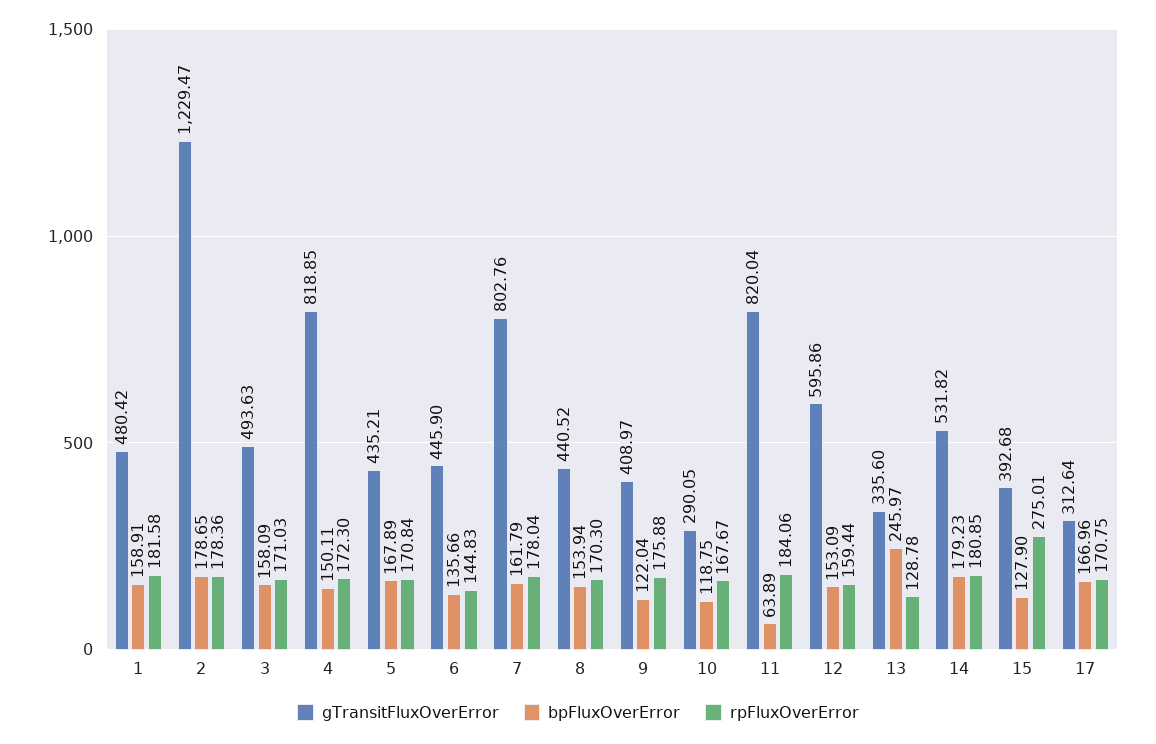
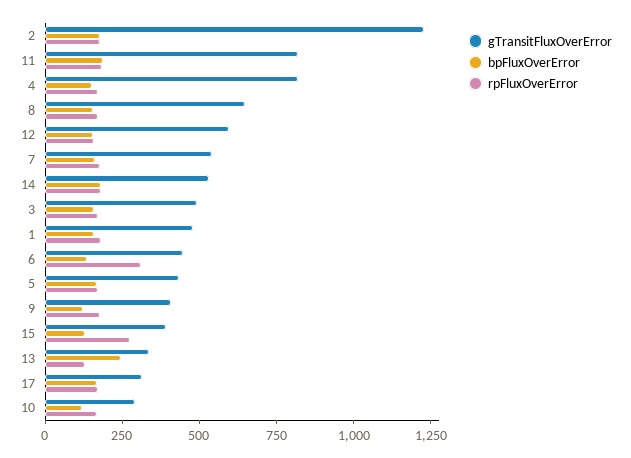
  {
    "gTransitFluxOverError": {
      "1": 480.42,
      "2": 1229.47,
      "3": 493.63,
      "4": 818.85,
      "5": 435.21,
      "6": 445.9,
-     "7": 802.76,
+     "7": 550,
-     "8": 440.52,
+     "8": 650,
      "9": 408.97,
      "10": 290.05,
      "11": 820.04,
      "12": 595.86,
      "13": 335.6,
      "14": 531.82,
      "15": 392.68,
      "17": 312.64
    },
    "bpFluxOverError": {
      "1": 158.91,
      "2": 178.65,
      "3": 158.09,
      "4": 150.11,
      "5": 167.89,
      "6": 135.66,
      "7": 161.79,
      "8": 153.94,
      "9": 122.04,
      "10": 118.75,
-     "11": 63.89,
+     "11": 200,
      "12": 153.09,
      "13": 245.97,
      "14": 179.23,
      "15": 127.9,
      "17": 166.96
    },
    "rpFluxOverError": {
      "1": 181.58,
      "2": 178.36,
      "3": 171.03,
      "4": 172.3,
      "5": 170.84,
-     "6": 144.83,
+     "6": 300,
      "7": 178.04,
      "8": 170.3,
      "9": 175.88,
      "10": 167.67,
      "11": 184.06,
      "12": 159.44,
      "13": 128.78,
      "14": 180.85,
      "15": 275.01,
      "17": 170.75
    }
  }

